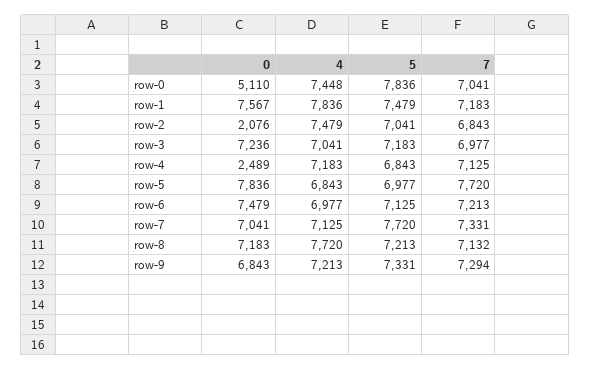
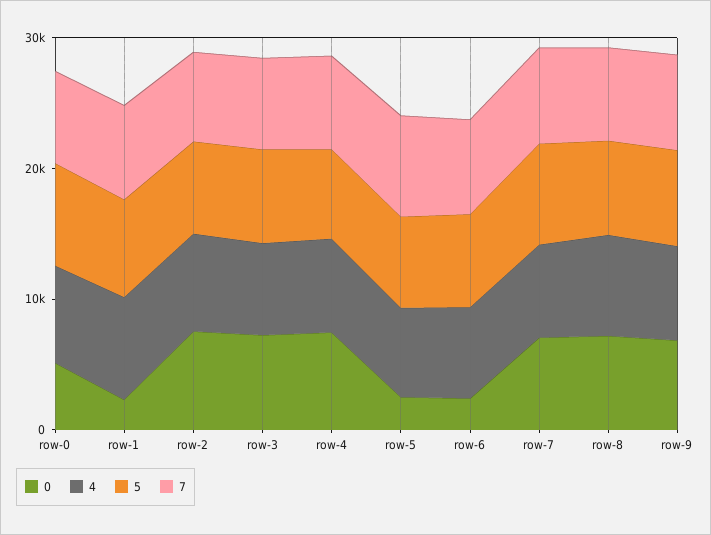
  {
    "0": {
      "row-0": 5110,
-     "row-1": 7567,
+     "row-1": 2000,
-     "row-2": 2076,
+     "row-2": 8000,
      "row-3": 7236,
-     "row-4": 2489,
+     "row-4": 8000,
-     "row-5": 7836,
+     "row-5": 2000,
-     "row-6": 7479,
+     "row-6": 2000,
      "row-7": 7041,
      "row-8": 7183,
      "row-9": 6843
    },
    "4": {
      "row-0": 7448,
      "row-1": 7836,
      "row-2": 7479,
      "row-3": 7041,
      "row-4": 7183,
      "row-5": 6843,
      "row-6": 6977,
      "row-7": 7125,
      "row-8": 7720,
      "row-9": 7213
    },
    "5": {
      "row-0": 7836,
      "row-1": 7479,
      "row-2": 7041,
      "row-3": 7183,
      "row-4": 6843,
      "row-5": 6977,
      "row-6": 7125,
      "row-7": 7720,
      "row-8": 7213,
      "row-9": 7331
    },
    "7": {
      "row-0": 7041,
      "row-1": 7183,
      "row-2": 6843,
      "row-3": 6977,
      "row-4": 7125,
      "row-5": 7720,
      "row-6": 7213,
      "row-7": 7331,
      "row-8": 7132,
      "row-9": 7294
    }
  }

